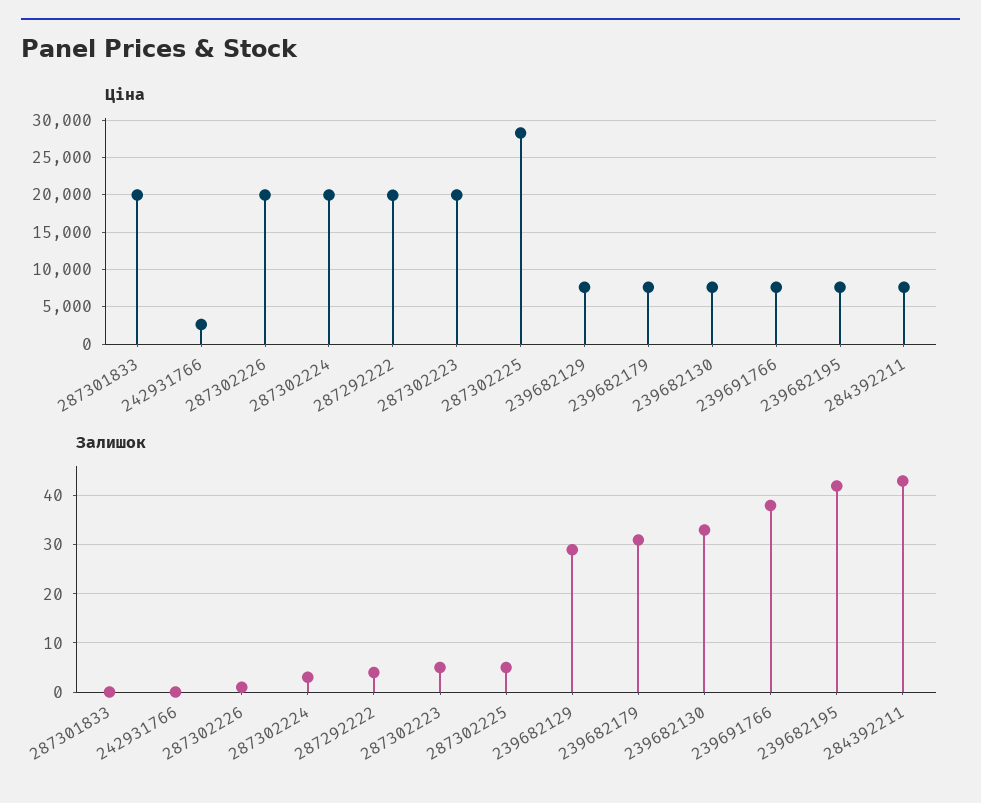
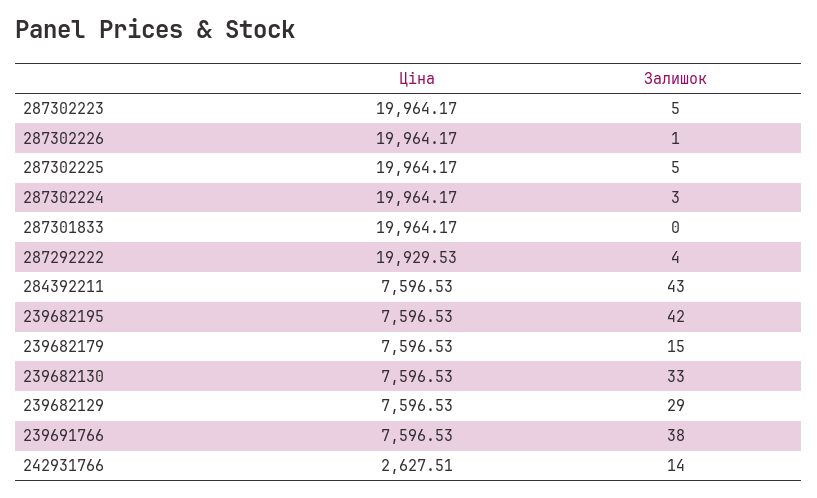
  {
    "Ціна": {
      "287301833": 19964.17,
      "242931766": 2627.51,
      "287302226": 19964.17,
      "287302224": 19964.17,
      "287292222": 19929.53,
      "287302223": 19964.17,
-     "287302225": 28000,
+     "287302225": 19964.17,
      "239682129": 7596.53,
      "239682179": 7596.53,
      "239682130": 7596.53,
      "239691766": 7596.53,
      "239682195": 7596.53,
      "284392211": 7596.53
    },
    "Залишок": {
      "287301833": 0,
-     "242931766": 0,
+     "242931766": 14,
      "287302226": 1,
      "287302224": 3,
      "287292222": 4,
      "287302223": 5,
      "287302225": 5,
      "239682129": 29,
-     "239682179": 30,
+     "239682179": 15,
      "239682130": 33,
      "239691766": 38,
      "239682195": 42,
      "284392211": 43
    }
  }

